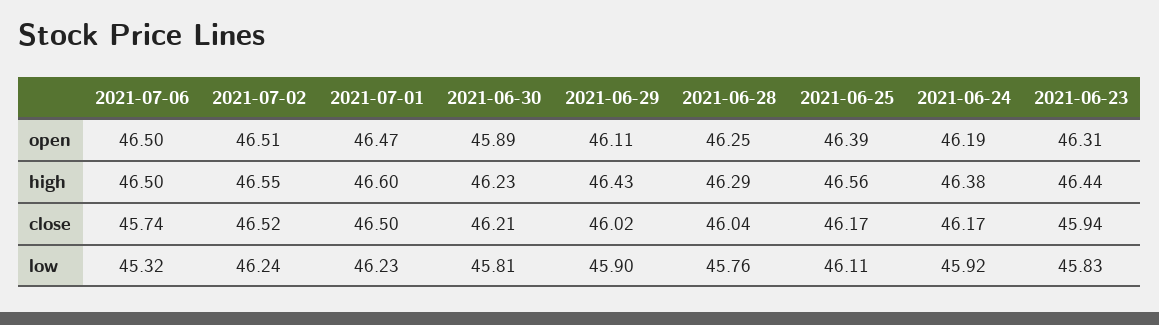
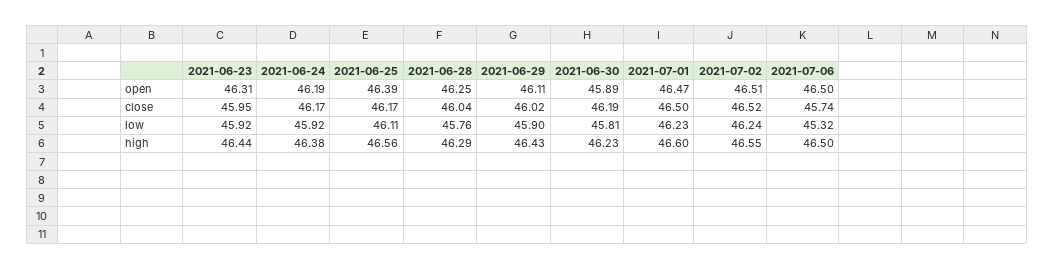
  {
    "2021-07-06": {
      "open": 46.5,
      "high": 46.5,
      "close": 45.74,
      "low": 45.32
    },
    "2021-07-02": {
      "open": 46.51,
      "high": 46.55,
      "close": 46.52,
      "low": 46.24
    },
    "2021-07-01": {
      "open": 46.47,
      "high": 46.6,
      "close": 46.5,
      "low": 46.23
    },
    "2021-06-30": {
      "open": 45.89,
      "high": 46.23,
-     "close": 46.21,
+     "close": 46.19,
      "low": 45.81
    },
    "2021-06-29": {
      "open": 46.11,
      "high": 46.43,
      "close": 46.02,
      "low": 45.9
    },
    "2021-06-28": {
      "open": 46.25,
      "high": 46.29,
      "close": 46.04,
      "low": 45.76
    },
    "2021-06-25": {
      "open": 46.39,
      "high": 46.56,
      "close": 46.17,
      "low": 46.11
    },
    "2021-06-24": {
      "open": 46.19,
      "high": 46.38,
      "close": 46.17,
      "low": 45.92
    },
    "2021-06-23": {
      "open": 46.31,
      "high": 46.44,
-     "close": 45.94,
+     "close": 45.95,
-     "low": 45.83
+     "low": 45.92
    }
  }

